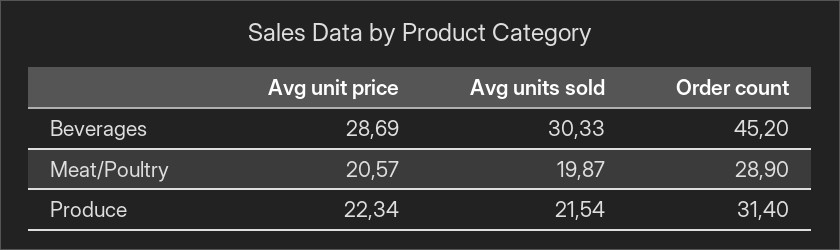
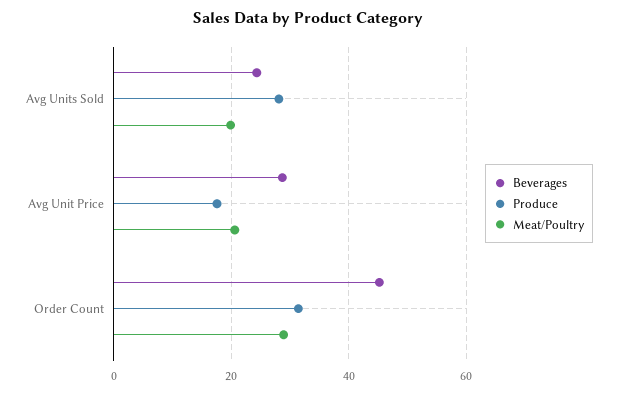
  {
    "Beverages": {
      "Avg unit price": 28.69,
-     "Avg units sold": 30.33,
+     "Avg units sold": 24,
      "Order count": 45.2
    },
    "Meat/Poultry": {
      "Avg unit price": 20.57,
      "Avg units sold": 19.87,
      "Order count": 28.9
    },
    "Produce": {
-     "Avg unit price": 22.34,
+     "Avg unit price": 18,
-     "Avg units sold": 21.54,
+     "Avg units sold": 28,
      "Order count": 31.4
    }
  }

